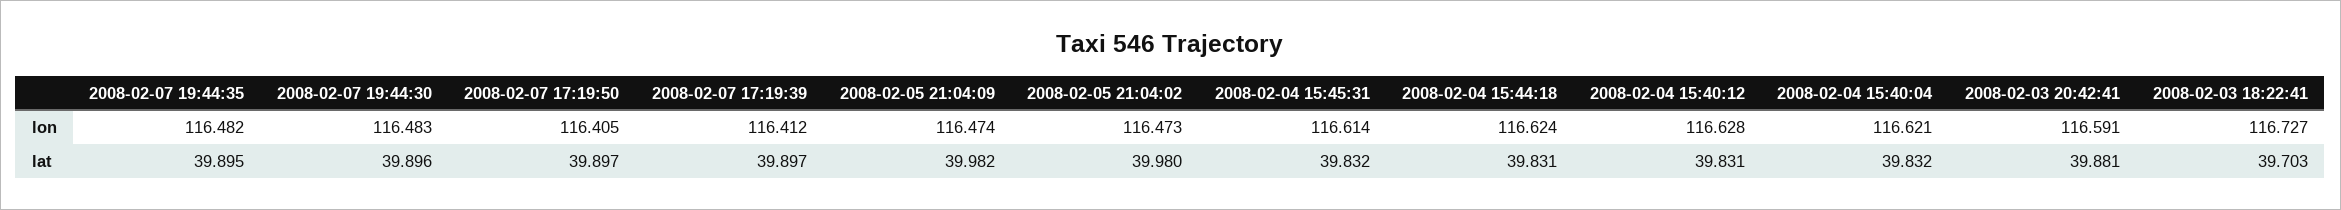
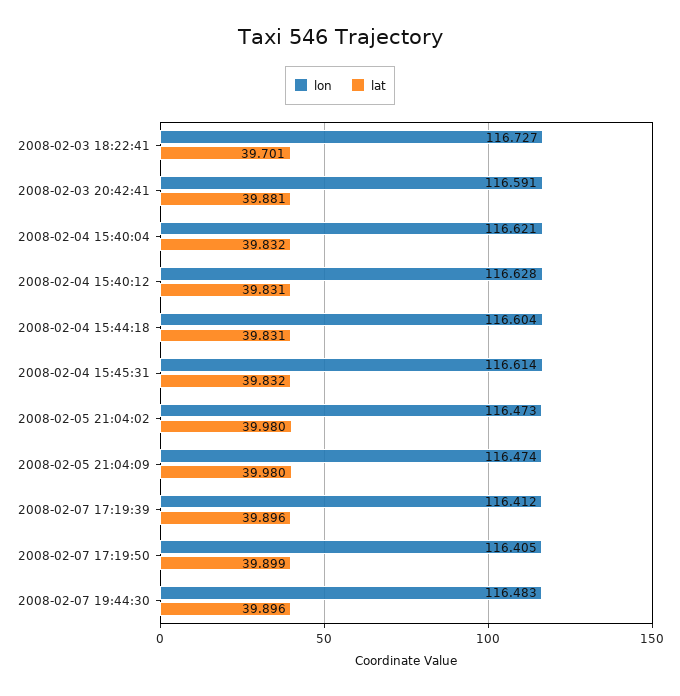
  {
    "lon": {
-     "2008-02-07 19:44:35": 116.482,
      "2008-02-07 19:44:30": 116.483,
      "2008-02-07 17:19:50": 116.405,
      "2008-02-07 17:19:39": 116.412,
      "2008-02-05 21:04:09": 116.474,
      "2008-02-05 21:04:02": 116.473,
      "2008-02-04 15:45:31": 116.614,
-     "2008-02-04 15:44:18": 116.624,
+     "2008-02-04 15:44:18": 116.604,
      "2008-02-04 15:40:12": 116.628,
      "2008-02-04 15:40:04": 116.621,
      "2008-02-03 20:42:41": 116.591,
      "2008-02-03 18:22:41": 116.727
    },
    "lat": {
-     "2008-02-07 19:44:35": 39.895,
      "2008-02-07 19:44:30": 39.896,
-     "2008-02-07 17:19:50": 39.897,
+     "2008-02-07 17:19:50": 39.899,
-     "2008-02-07 17:19:39": 39.897,
+     "2008-02-07 17:19:39": 39.896,
-     "2008-02-05 21:04:09": 39.982,
+     "2008-02-05 21:04:09": 39.98,
      "2008-02-05 21:04:02": 39.98,
      "2008-02-04 15:45:31": 39.832,
      "2008-02-04 15:44:18": 39.831,
      "2008-02-04 15:40:12": 39.831,
      "2008-02-04 15:40:04": 39.832,
      "2008-02-03 20:42:41": 39.881,
-     "2008-02-03 18:22:41": 39.703
+     "2008-02-03 18:22:41": 39.701
    }
  }

